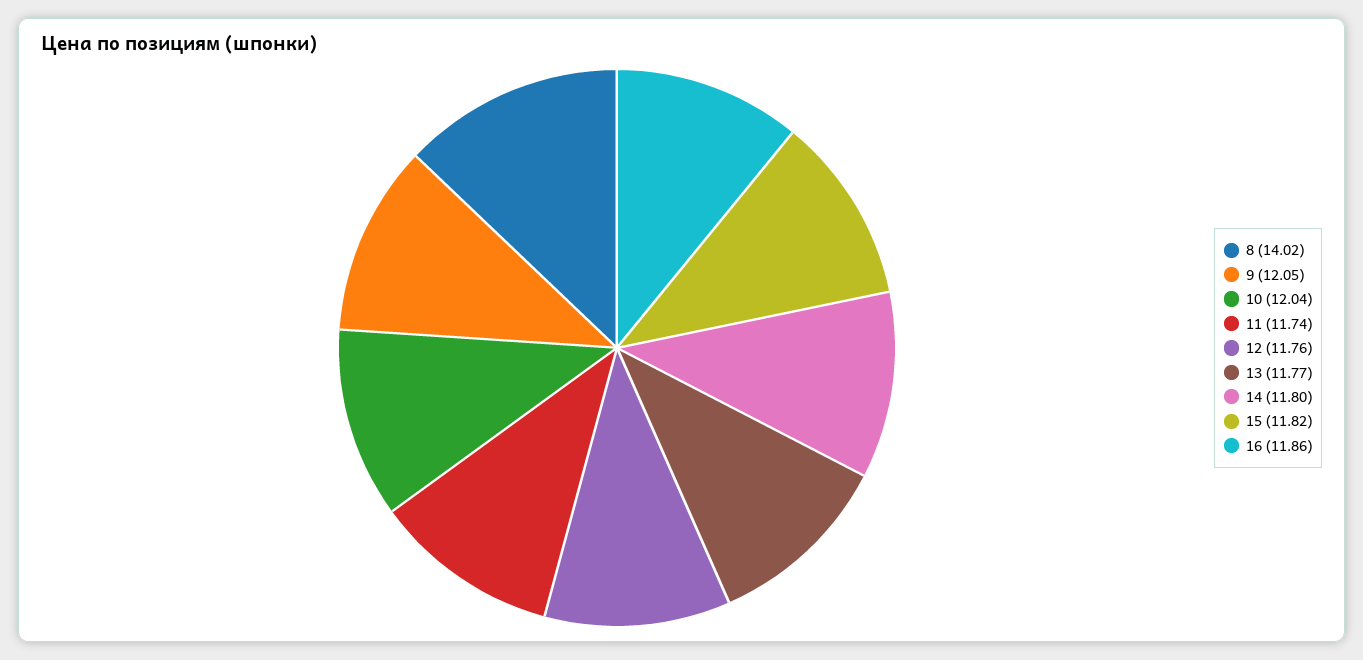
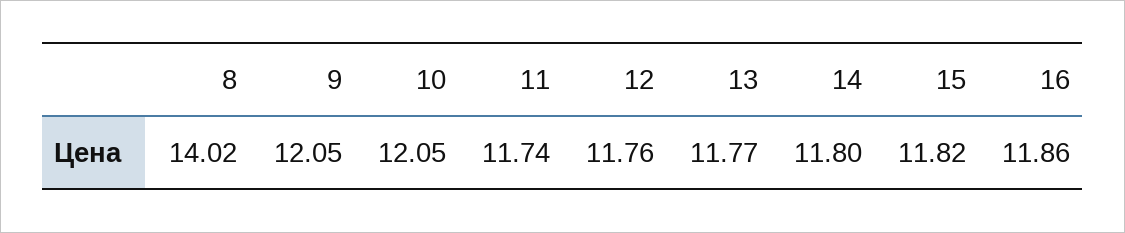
  {
    "8": 14.02,
    "9": 12.05,
-   "10": 12.04,
+   "10": 12.05,
    "11": 11.74,
    "12": 11.76,
    "13": 11.77,
    "14": 11.8,
    "15": 11.82,
    "16": 11.86
  }

